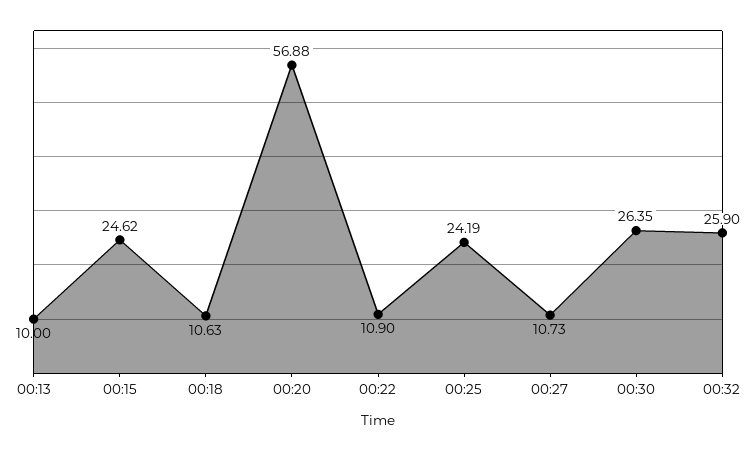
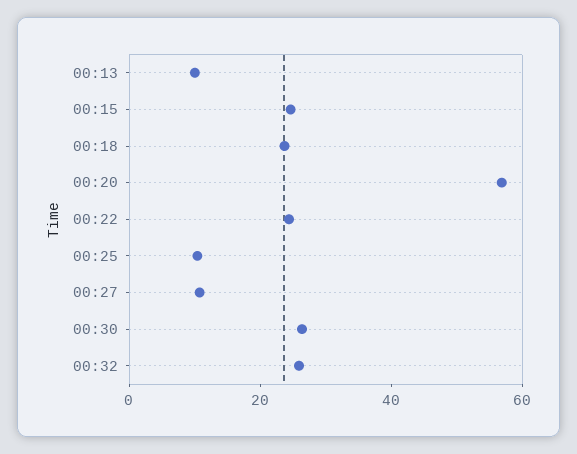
  {
    "00:13": 10,
    "00:15": 24.62,
-   "00:18": 10.63,
+   "00:18": 25,
    "00:20": 56.88,
-   "00:22": 10.9,
+   "00:22": 25,
-   "00:25": 24.19,
+   "00:25": 10,
    "00:27": 10.73,
    "00:30": 26.35,
    "00:32": 25.9
  }

